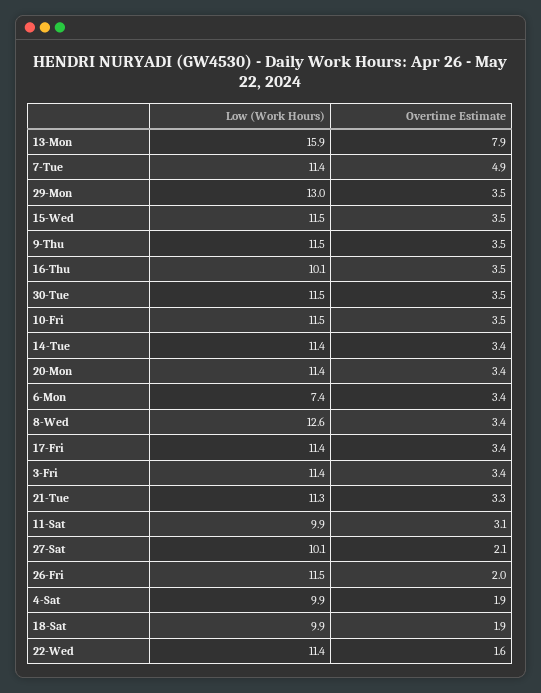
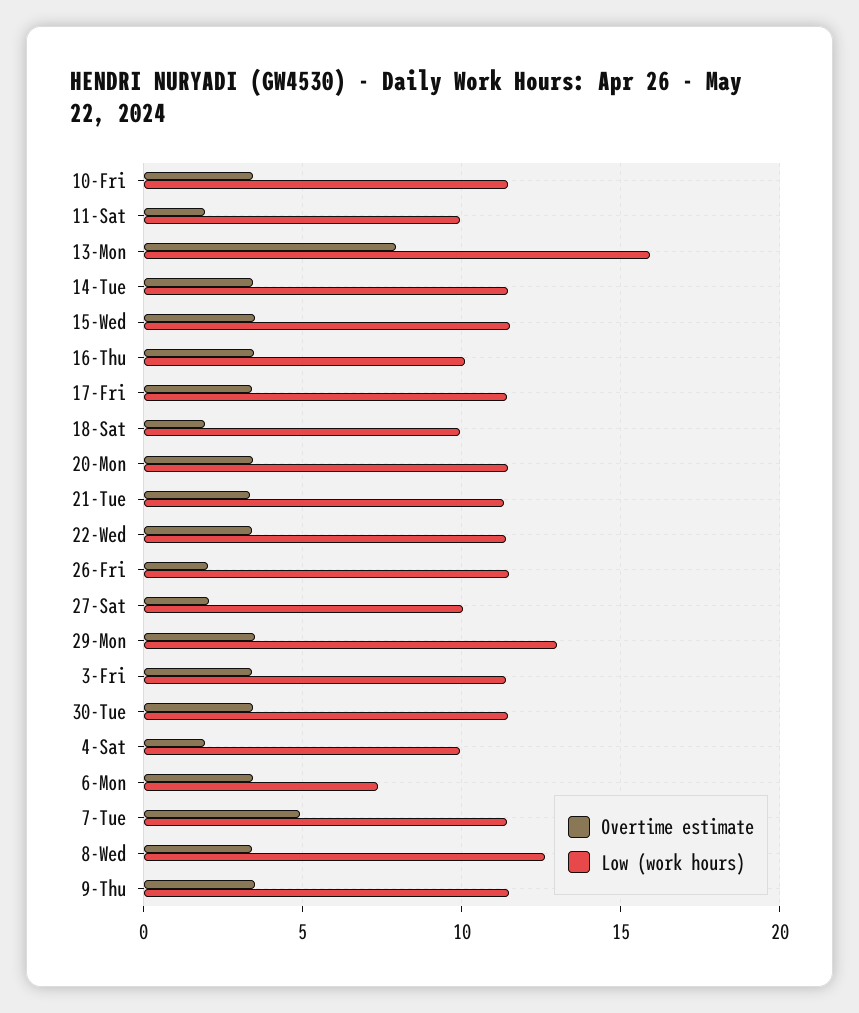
  {
    "Low (Work Hours)": {
      "13-Mon": 15.9,
      "7-Tue": 11.4,
      "29-Mon": 13,
      "15-Wed": 11.5,
      "9-Thu": 11.5,
      "16-Thu": 10.1,
      "30-Tue": 11.5,
      "10-Fri": 11.5,
      "14-Tue": 11.4,
      "20-Mon": 11.4,
      "6-Mon": 7.4,
      "8-Wed": 12.6,
      "17-Fri": 11.4,
      "3-Fri": 11.4,
      "21-Tue": 11.3,
      "11-Sat": 9.9,
      "27-Sat": 10.1,
      "26-Fri": 11.5,
      "4-Sat": 9.9,
      "18-Sat": 9.9,
      "22-Wed": 11.4
    },
    "Overtime Estimate": {
      "13-Mon": 7.9,
      "7-Tue": 4.9,
      "29-Mon": 3.5,
      "15-Wed": 3.5,
      "9-Thu": 3.5,
      "16-Thu": 3.5,
      "30-Tue": 3.5,
      "10-Fri": 3.5,
      "14-Tue": 3.4,
      "20-Mon": 3.4,
      "6-Mon": 3.4,
      "8-Wed": 3.4,
      "17-Fri": 3.4,
      "3-Fri": 3.4,
      "21-Tue": 3.3,
-     "11-Sat": 3.1,
+     "11-Sat": 2,
      "27-Sat": 2.1,
      "26-Fri": 2,
      "4-Sat": 1.9,
      "18-Sat": 1.9,
-     "22-Wed": 1.6
+     "22-Wed": 3.5
    }
  }

